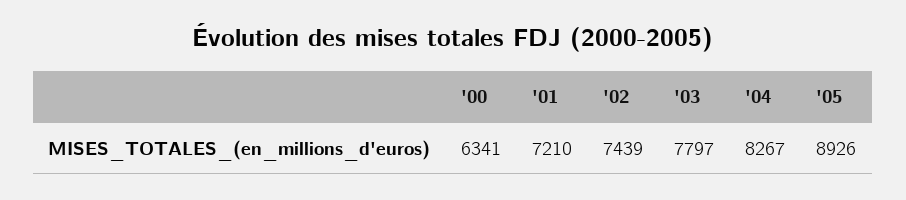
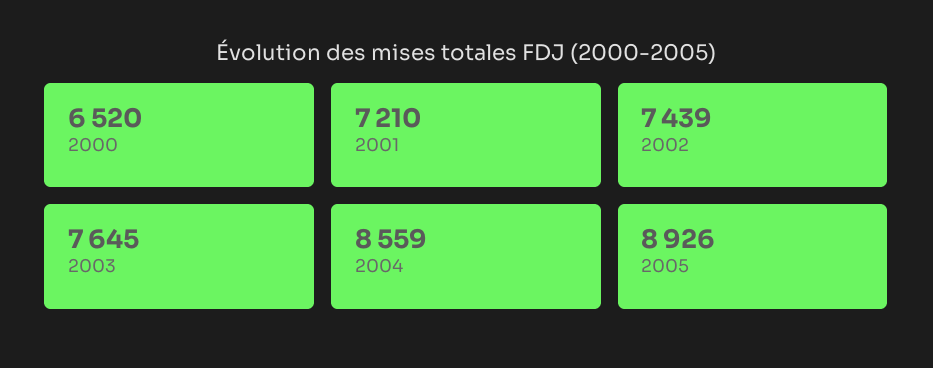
  {
-   "'00": 6341,
+   "'00": 6520,
    "'01": 7210,
    "'02": 7439,
-   "'03": 7797,
+   "'03": 7645,
-   "'04": 8267,
+   "'04": 8559,
    "'05": 8926
  }

